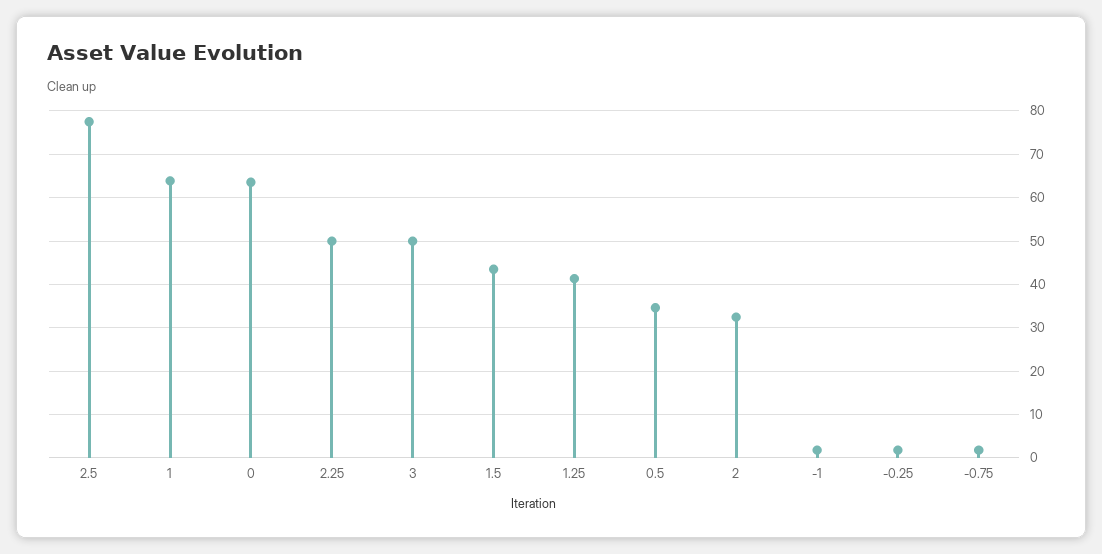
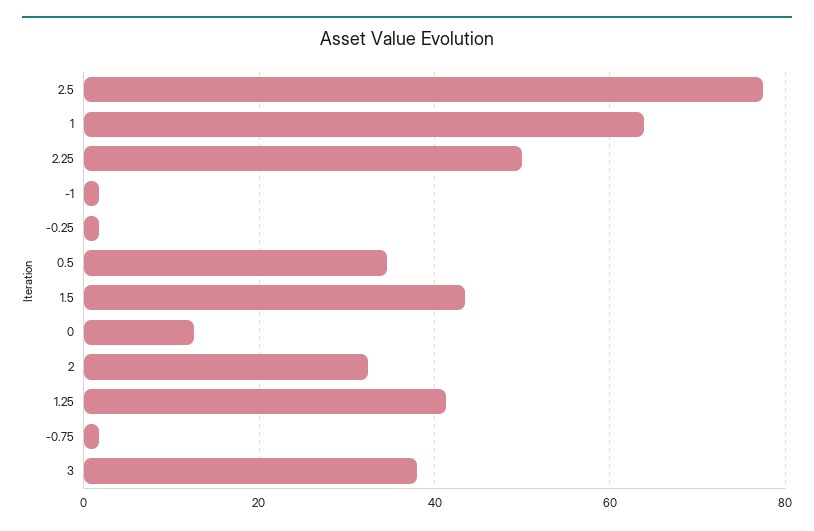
  {
    "2.5": 78,
    "1": 64,
-   "0": 64,
+   "0": 12,
    "2.25": 50,
-   "3": 50,
+   "3": 38,
    "1.5": 44,
    "1.25": 42,
    "0.5": 34,
    "2": 32,
    "-1": 2,
    "-0.25": 2,
    "-0.75": 2
  }

